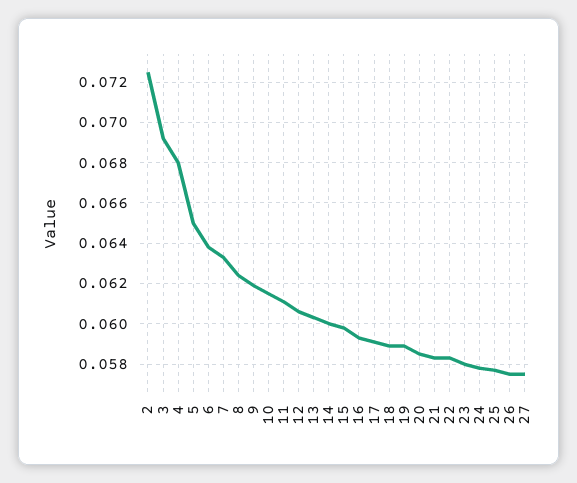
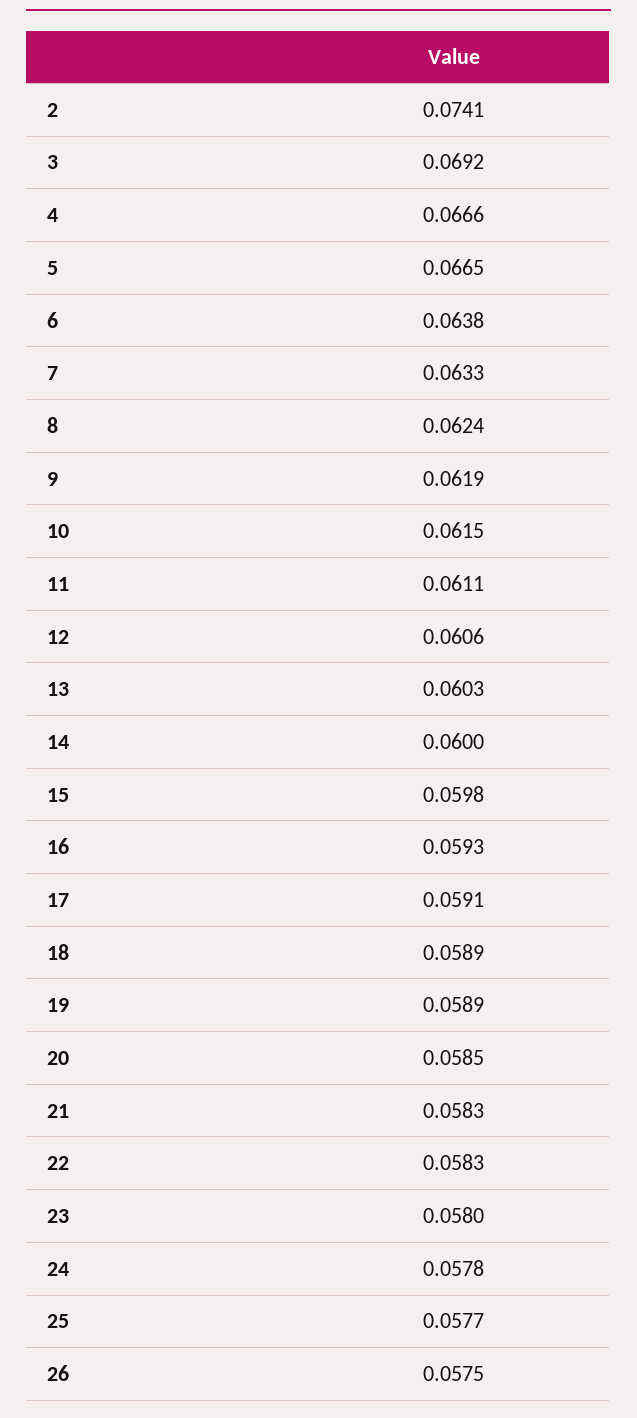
  {
-   "2": 0.0725,
+   "2": 0.0741,
    "3": 0.0692,
-   "4": 0.068,
+   "4": 0.0666,
-   "5": 0.065,
+   "5": 0.0665,
    "6": 0.0638,
    "7": 0.0633,
    "8": 0.0624,
    "9": 0.0619,
    "10": 0.0615,
    "11": 0.0611,
    "12": 0.0606,
    "13": 0.0603,
    "14": 0.06,
    "15": 0.0598,
    "16": 0.0593,
    "17": 0.0591,
    "18": 0.0589,
    "19": 0.0589,
    "20": 0.0585,
    "21": 0.0583,
    "22": 0.0583,
    "23": 0.058,
    "24": 0.0578,
    "25": 0.0577,
-   "26": 0.0575,
+   "26": 0.0575
-   "27": 0.0575
  }

